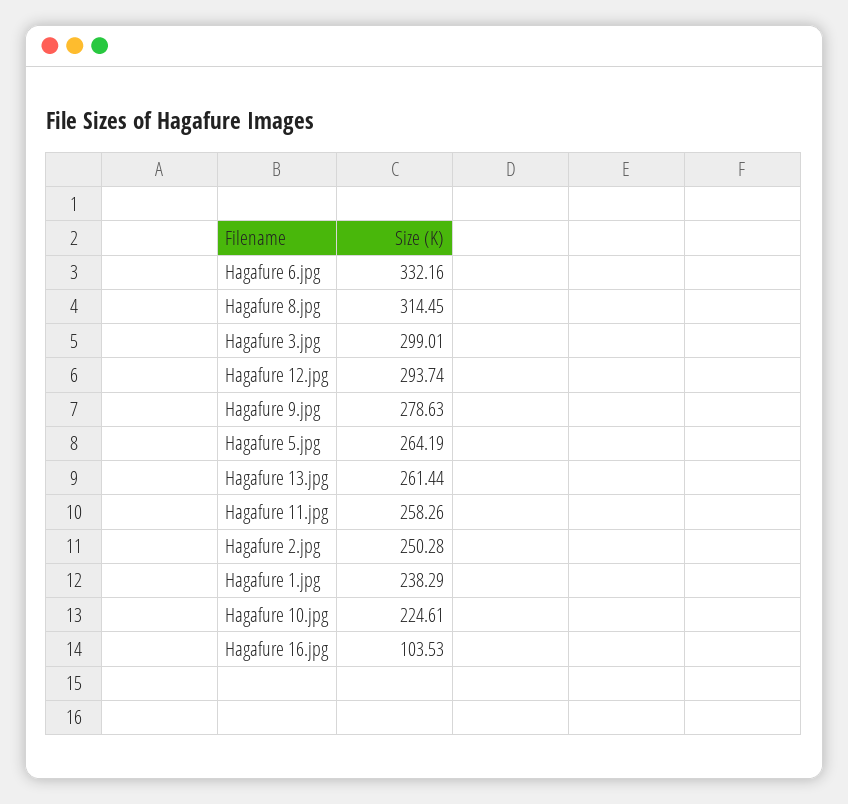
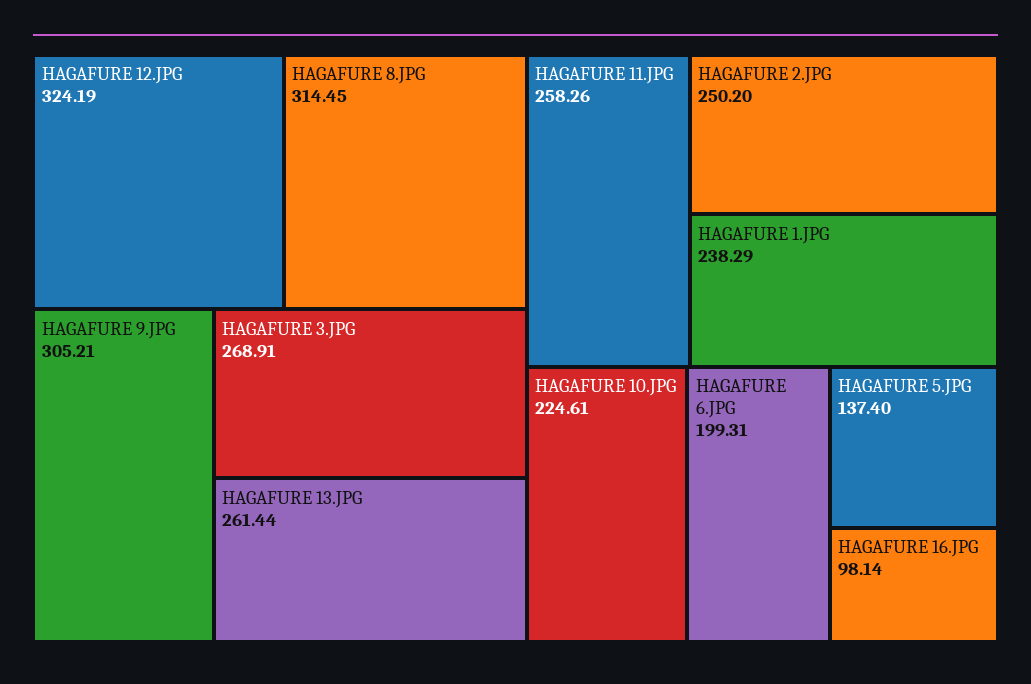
  {
-   "Hagafure 6.jpg": 332.16,
+   "Hagafure 6.jpg": 199.31,
    "Hagafure 8.jpg": 314.45,
-   "Hagafure 3.jpg": 299.01,
+   "Hagafure 3.jpg": 268.91,
-   "Hagafure 12.jpg": 293.74,
+   "Hagafure 12.jpg": 324.19,
-   "Hagafure 9.jpg": 278.63,
+   "Hagafure 9.jpg": 305.21,
-   "Hagafure 5.jpg": 264.19,
+   "Hagafure 5.jpg": 137.4,
    "Hagafure 13.jpg": 261.44,
    "Hagafure 11.jpg": 258.26,
-   "Hagafure 2.jpg": 250.28,
+   "Hagafure 2.jpg": 250.2,
    "Hagafure 1.jpg": 238.29,
    "Hagafure 10.jpg": 224.61,
-   "Hagafure 16.jpg": 103.53
+   "Hagafure 16.jpg": 98.14
  }

